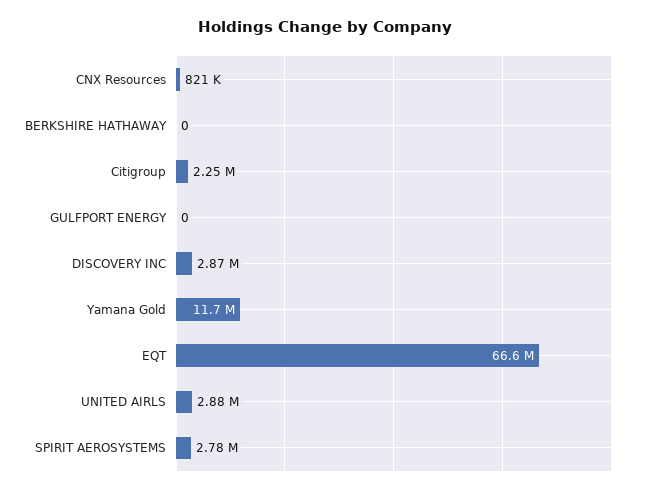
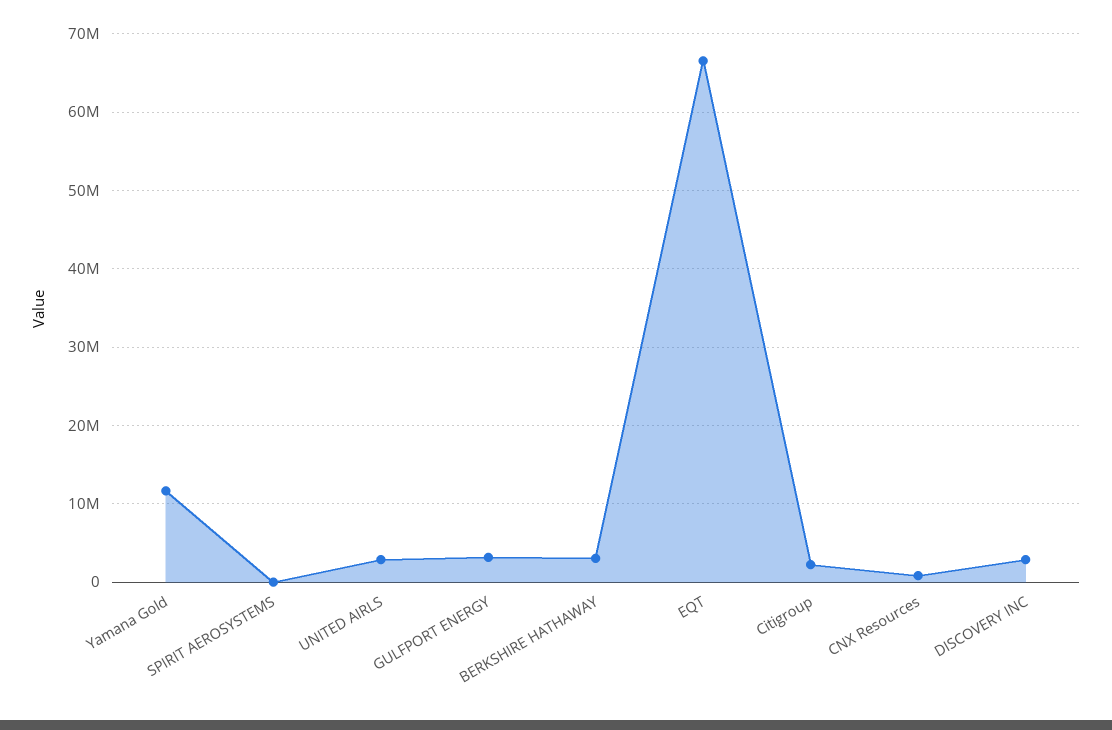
  {
    "CNX Resources": 821000,
-   "BERKSHIRE HATHAWAY": 0,
+   "BERKSHIRE HATHAWAY": 3000000,
    "Citigroup": 2250000,
-   "GULFPORT ENERGY": 0,
+   "GULFPORT ENERGY": 3000000,
    "DISCOVERY INC": 2870000,
    "Yamana Gold": 11700000,
    "EQT": 66600000,
    "UNITED AIRLS": 2880000,
-   "SPIRIT AEROSYSTEMS": 2780000
+   "SPIRIT AEROSYSTEMS": 0
  }

